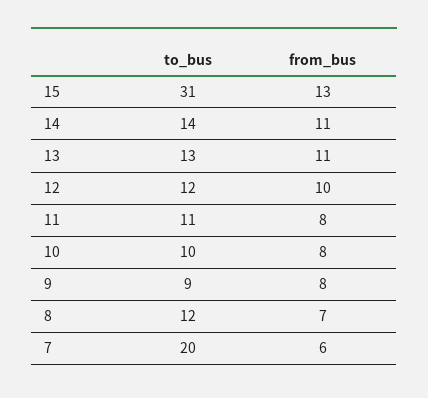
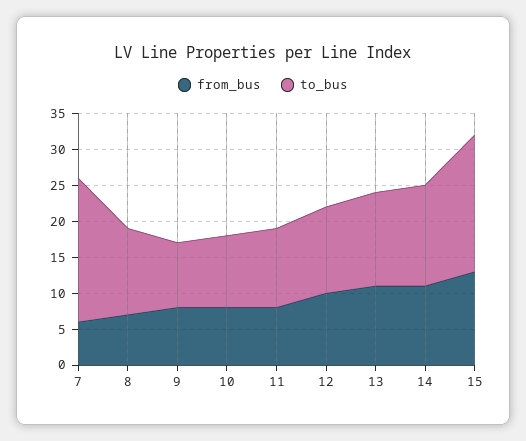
  {
    "to_bus": {
-     "15": 31,
+     "15": 20,
      "14": 14,
      "13": 13,
      "12": 12,
      "11": 11,
      "10": 10,
      "9": 9,
      "8": 12,
      "7": 20
    },
    "from_bus": {
      "15": 13,
      "14": 11,
      "13": 11,
      "12": 10,
      "11": 8,
      "10": 8,
      "9": 8,
      "8": 7,
      "7": 6
    }
  }

